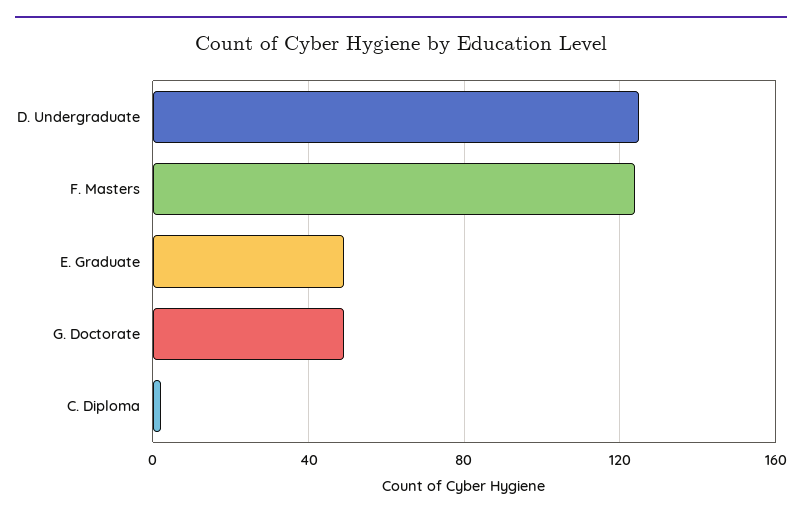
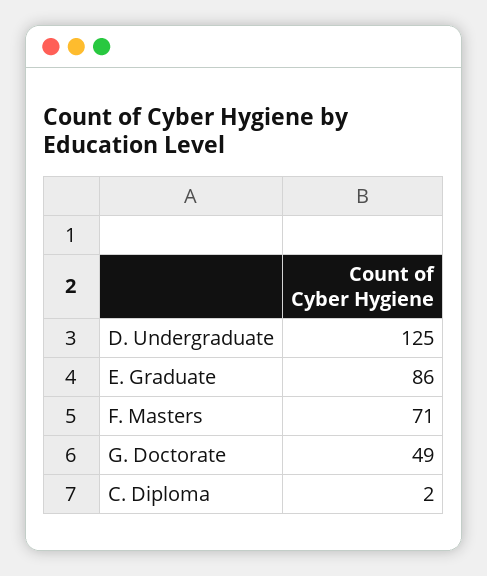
  {
    "D. Undergraduate": 125,
-   "F. Masters": 125,
+   "F. Masters": 71,
-   "E. Graduate": 50,
+   "E. Graduate": 86,
    "G. Doctorate": 49,
    "C. Diploma": 2
  }

